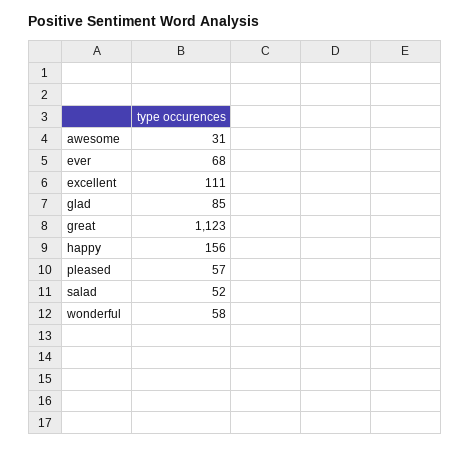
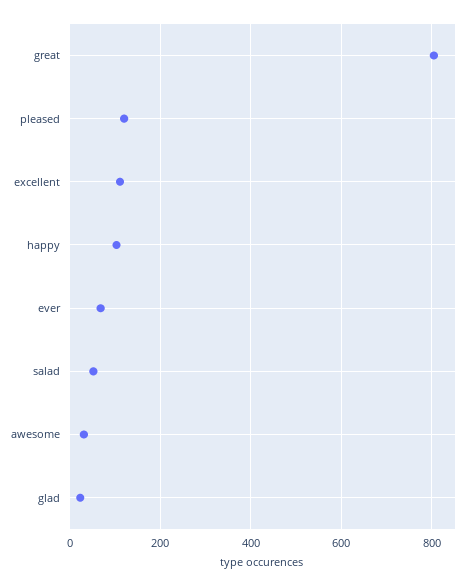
  {
    "awesome": 31,
    "ever": 68,
    "excellent": 111,
-   "glad": 85,
+   "glad": 20,
-   "great": 1123,
+   "great": 800,
-   "happy": 156,
+   "happy": 100,
-   "pleased": 57,
+   "pleased": 120,
-   "salad": 52,
+   "salad": 52
-   "wonderful": 58
  }

